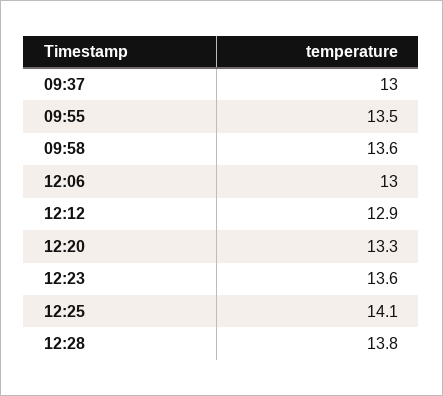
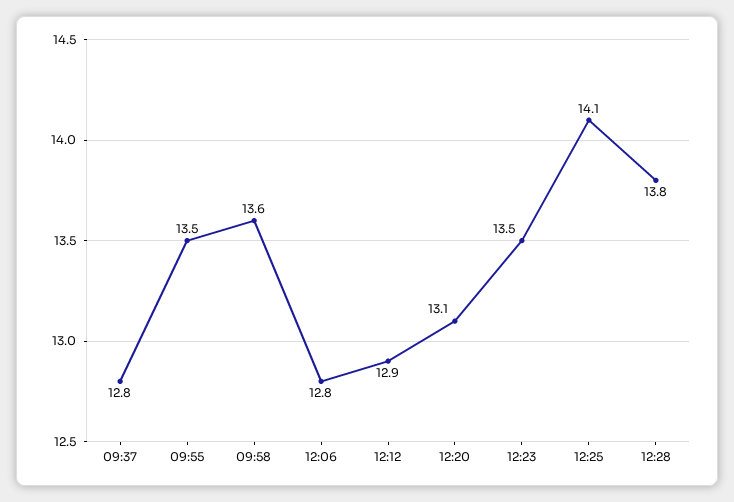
  {
-   "09:37": 13,
+   "09:37": 12.8,
    "09:55": 13.5,
    "09:58": 13.6,
-   "12:06": 13,
+   "12:06": 12.8,
    "12:12": 12.9,
-   "12:20": 13.3,
+   "12:20": 13.1,
-   "12:23": 13.6,
+   "12:23": 13.5,
    "12:25": 14.1,
    "12:28": 13.8
  }

